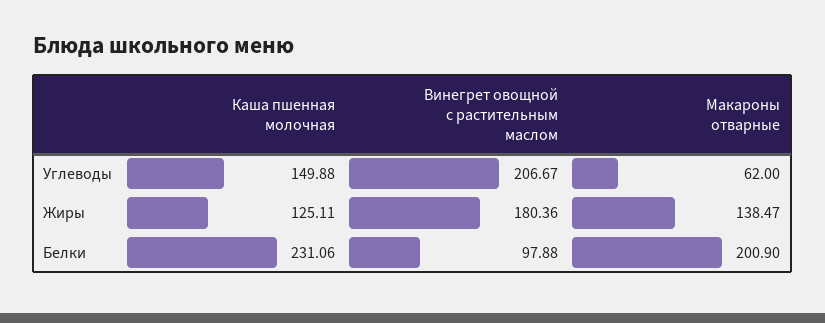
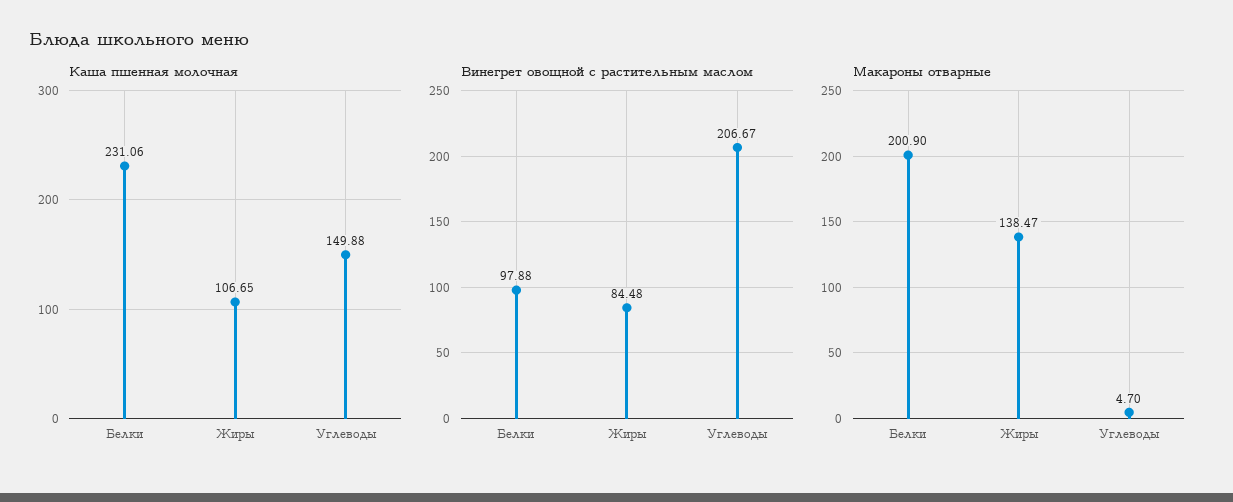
  {
    "Каша пшенная молочная": {
      "Углеводы": 149.88,
-     "Жиры": 125.11,
+     "Жиры": 106.65,
      "Белки": 231.06
    },
    "Винегрет овощной с растительным маслом": {
      "Углеводы": 206.67,
-     "Жиры": 180.36,
+     "Жиры": 84.48,
      "Белки": 97.88
    },
    "Макароны отварные": {
-     "Углеводы": 62,
+     "Углеводы": 4.7,
      "Жиры": 138.47,
      "Белки": 200.9
    }
  }

